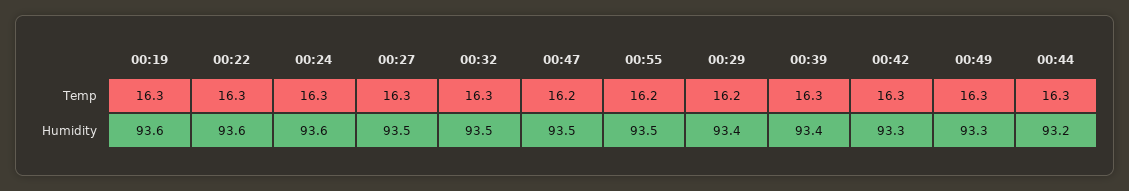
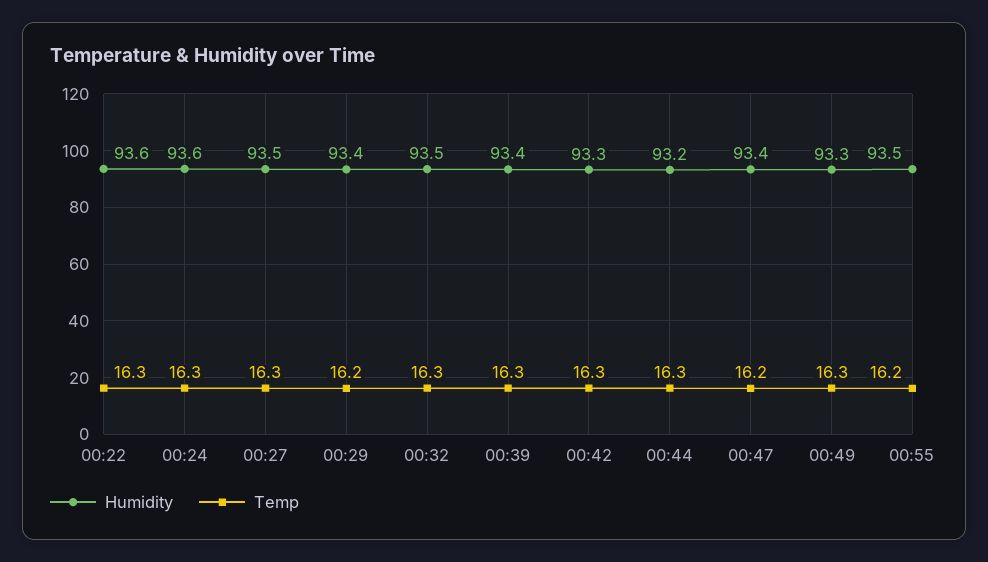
  {
    "Temp": {
-     "00:19": 16.3,
      "00:22": 16.3,
      "00:24": 16.3,
      "00:27": 16.3,
      "00:32": 16.3,
      "00:47": 16.2,
      "00:55": 16.2,
      "00:29": 16.2,
      "00:39": 16.3,
      "00:42": 16.3,
      "00:49": 16.3,
      "00:44": 16.3
    },
    "Humidity": {
-     "00:19": 93.6,
      "00:22": 93.6,
      "00:24": 93.6,
      "00:27": 93.5,
      "00:32": 93.5,
-     "00:47": 93.5,
+     "00:47": 93.4,
      "00:55": 93.5,
      "00:29": 93.4,
      "00:39": 93.4,
      "00:42": 93.3,
      "00:49": 93.3,
      "00:44": 93.2
    }
  }

